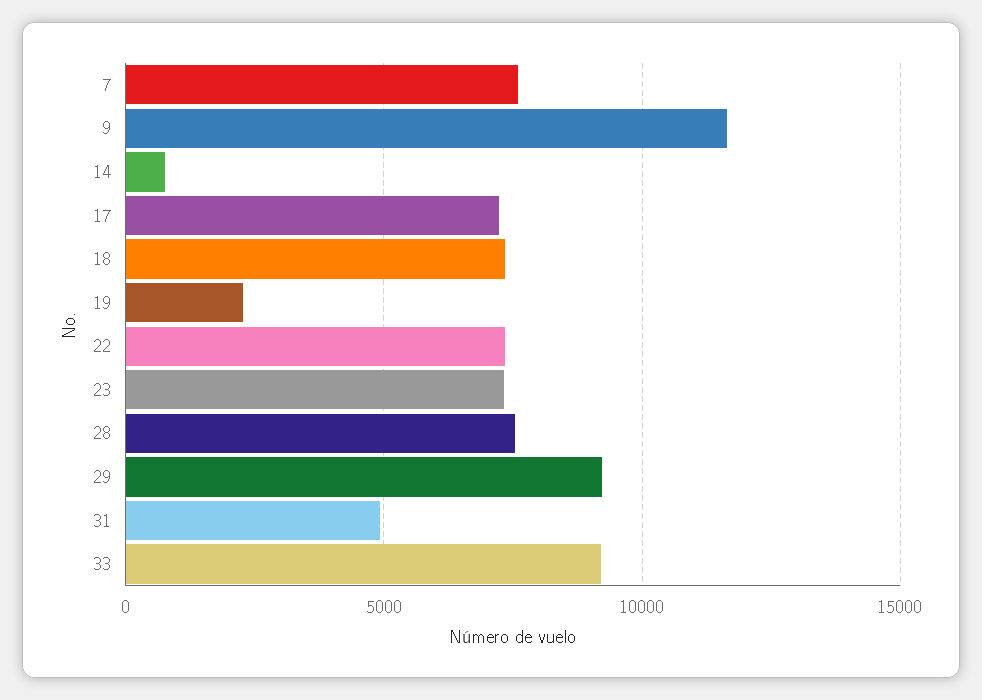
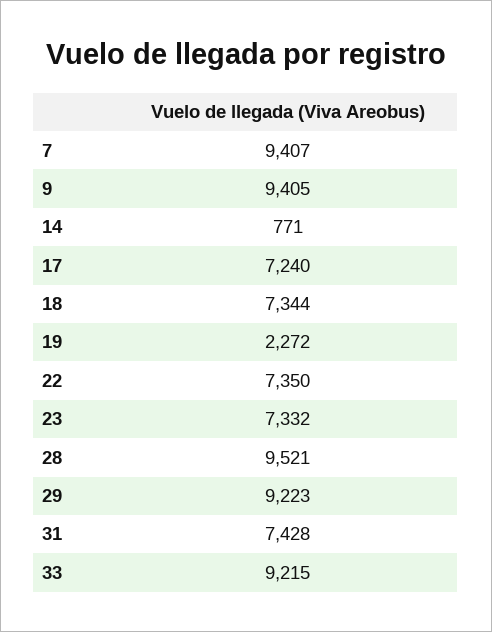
  {
-   "7": 7500,
+   "7": 9407,
-   "9": 11500,
+   "9": 9405,
    "14": 771,
    "17": 7240,
    "18": 7344,
    "19": 2272,
    "22": 7350,
    "23": 7332,
-   "28": 7500,
+   "28": 9521,
    "29": 9223,
-   "31": 5000,
+   "31": 7428,
    "33": 9215
  }

